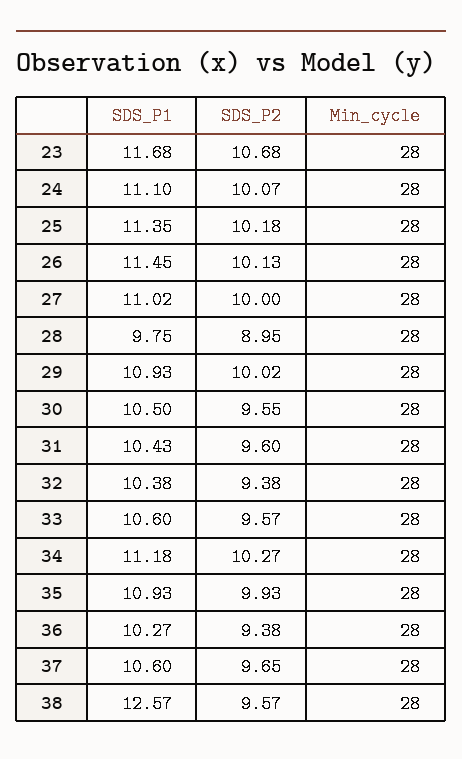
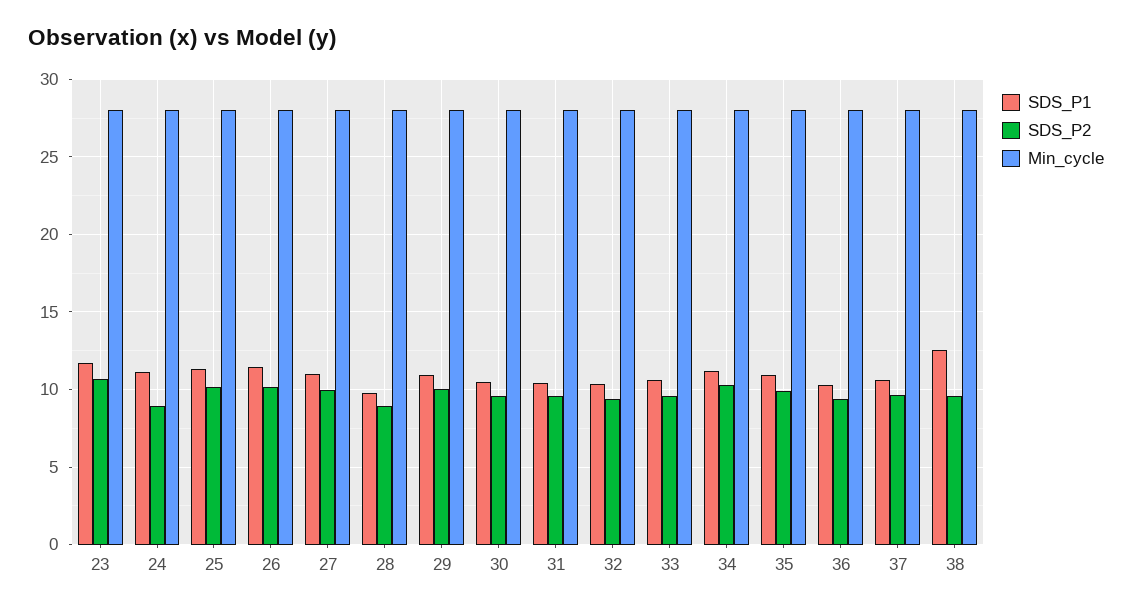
  {
    "SDS_P1": {
      "23": 11.68,
      "24": 11.1,
      "25": 11.35,
      "26": 11.45,
      "27": 11.02,
      "28": 9.75,
      "29": 10.93,
      "30": 10.5,
      "31": 10.43,
      "32": 10.38,
      "33": 10.6,
      "34": 11.18,
      "35": 10.93,
      "36": 10.27,
      "37": 10.6,
      "38": 12.57
    },
    "SDS_P2": {
      "23": 10.68,
-     "24": 10.07,
+     "24": 9,
      "25": 10.18,
      "26": 10.13,
      "27": 10,
      "28": 8.95,
      "29": 10.02,
      "30": 9.55,
      "31": 9.6,
      "32": 9.38,
      "33": 9.57,
      "34": 10.27,
      "35": 9.93,
      "36": 9.38,
      "37": 9.65,
      "38": 9.57
    },
    "Min_cycle": {
      "23": 28,
      "24": 28,
      "25": 28,
      "26": 28,
      "27": 28,
      "28": 28,
      "29": 28,
      "30": 28,
      "31": 28,
      "32": 28,
      "33": 28,
      "34": 28,
      "35": 28,
      "36": 28,
      "37": 28,
      "38": 28
    }
  }

